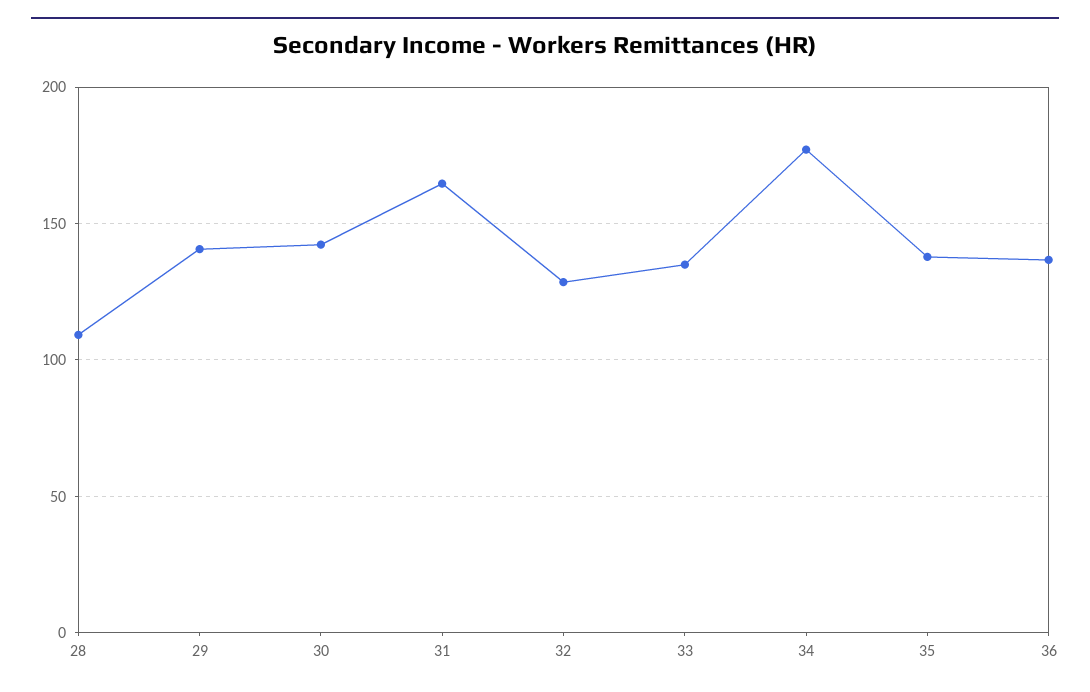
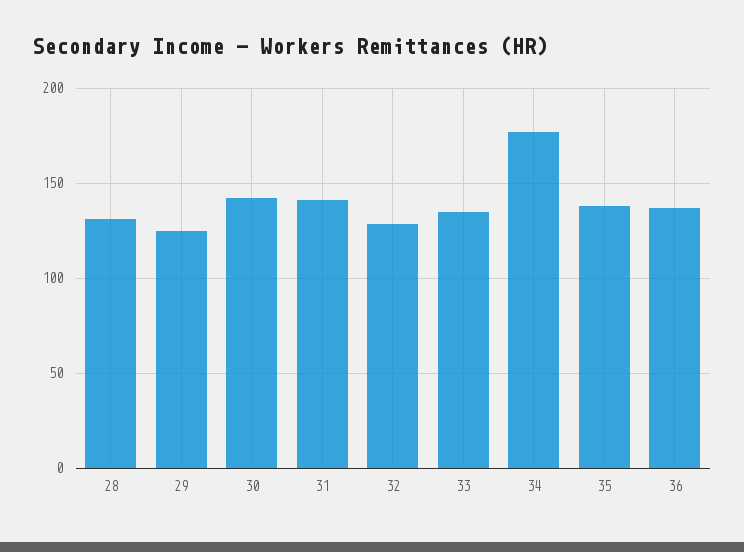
  {
-   "28": 110,
+   "28": 130,
-   "29": 140,
+   "29": 125,
    "30": 140,
-   "31": 165,
+   "31": 140,
    "32": 130,
    "33": 135,
    "34": 175,
    "35": 140,
    "36": 135
  }

